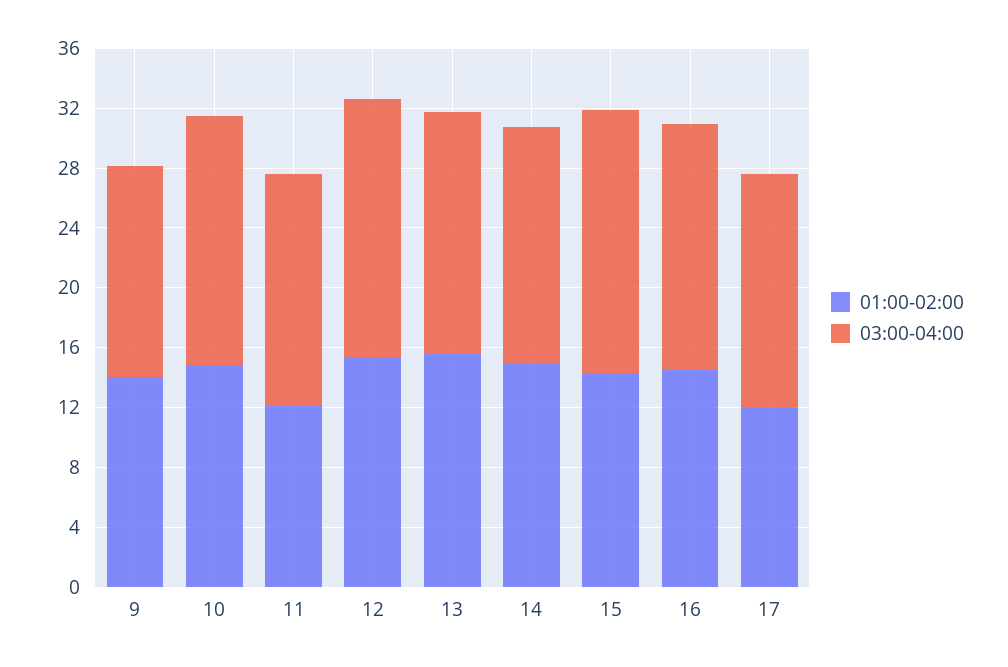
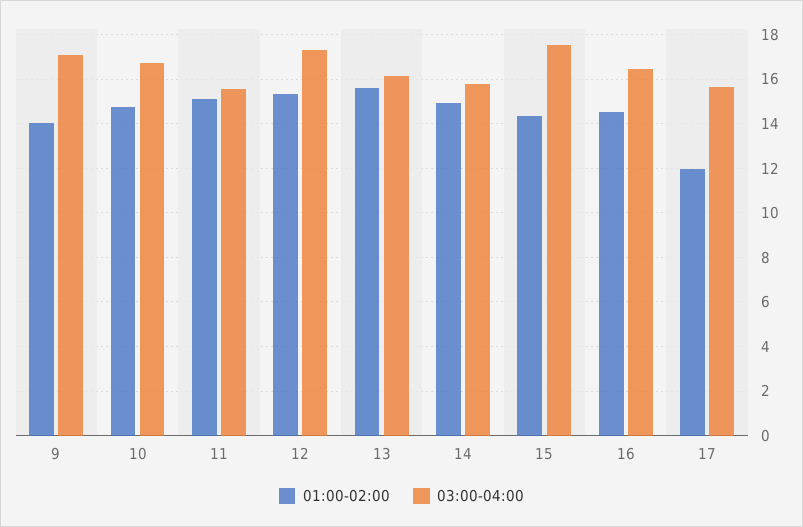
  {
    "01:00-02:00": {
      "9": 14,
      "10": 15,
-     "11": 12,
+     "11": 15,
      "12": 15.5,
      "13": 15.5,
      "14": 15,
      "15": 14.5,
      "16": 14.5,
      "17": 12
    },
    "03:00-04:00": {
-     "9": 14,
+     "9": 17,
      "10": 16.5,
      "11": 15.5,
      "12": 17.5,
      "13": 16,
      "14": 16,
      "15": 17.5,
      "16": 16.5,
      "17": 15.5
    }
  }

